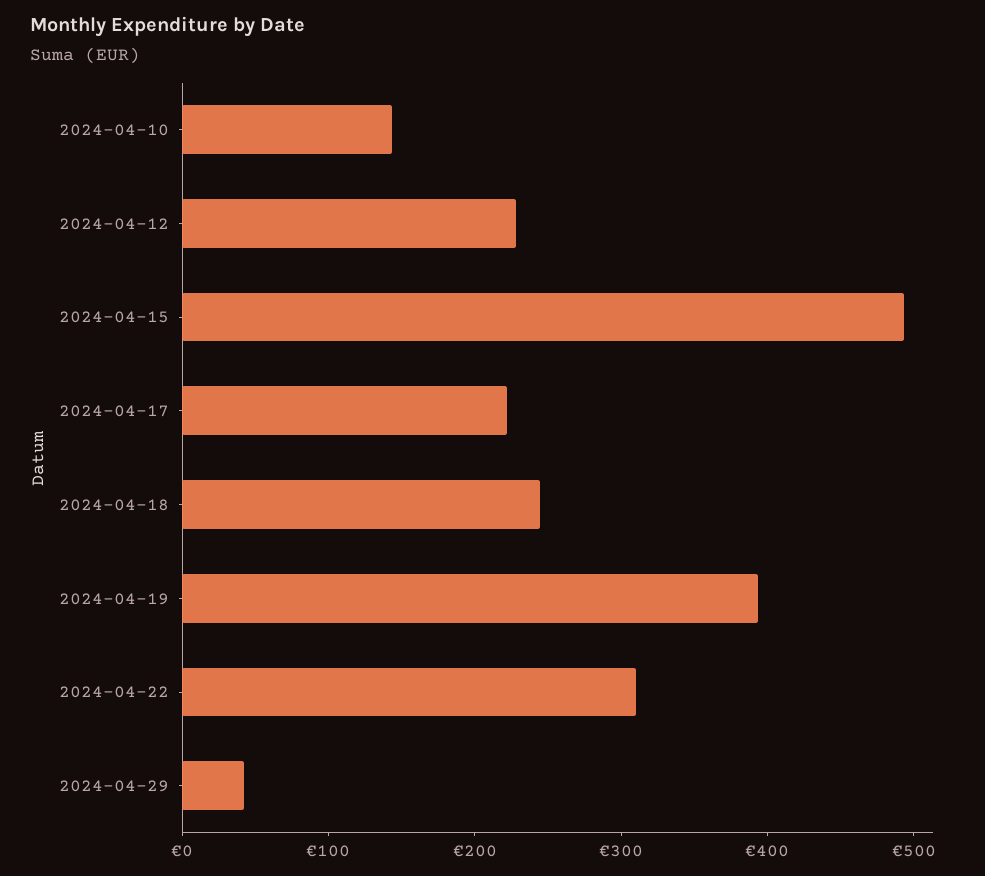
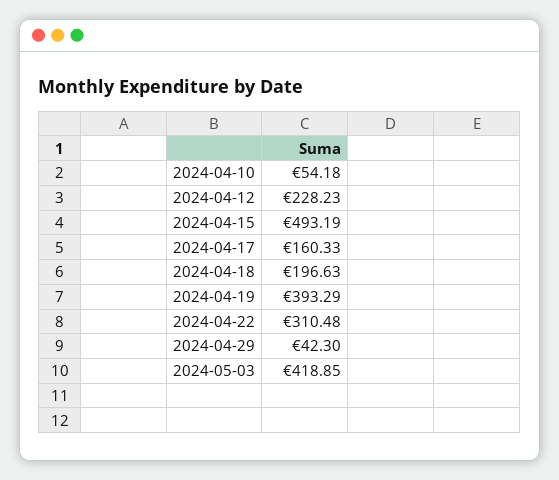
  {
-   "2024-04-10": 140,
+   "2024-04-10": 54.18,
    "2024-04-12": 228.23,
    "2024-04-15": 493.19,
-   "2024-04-17": 220,
+   "2024-04-17": 160.33,
-   "2024-04-18": 240,
+   "2024-04-18": 196.63,
    "2024-04-19": 393.29,
    "2024-04-22": 310.48,
-   "2024-04-29": 42.3
+   "2024-04-29": 42.3,
+   "2024-05-03": 418.85
  }

